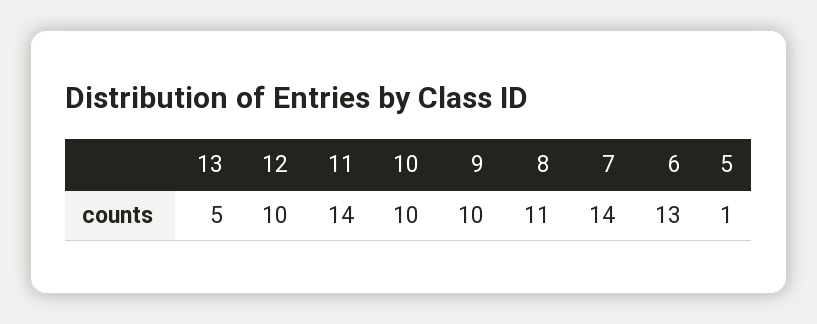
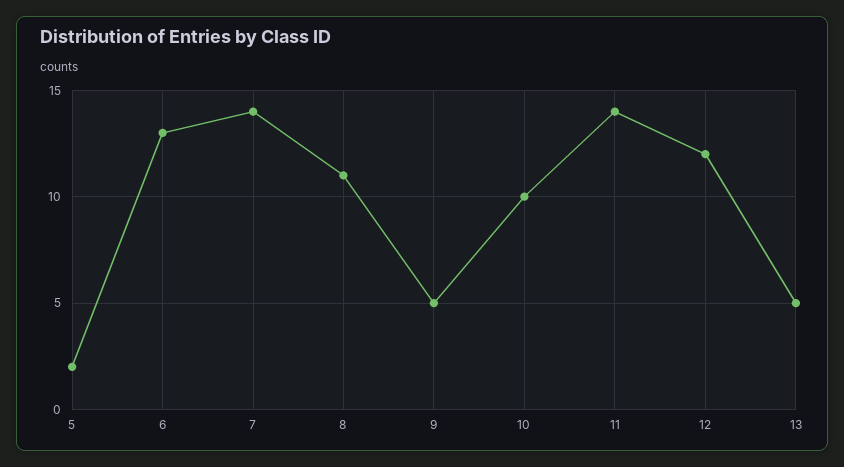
  {
    "13": 5,
-   "12": 10,
+   "12": 12,
    "11": 14,
    "10": 10,
-   "9": 10,
+   "9": 5,
    "8": 11,
    "7": 14,
    "6": 13,
-   "5": 1
+   "5": 2
  }

